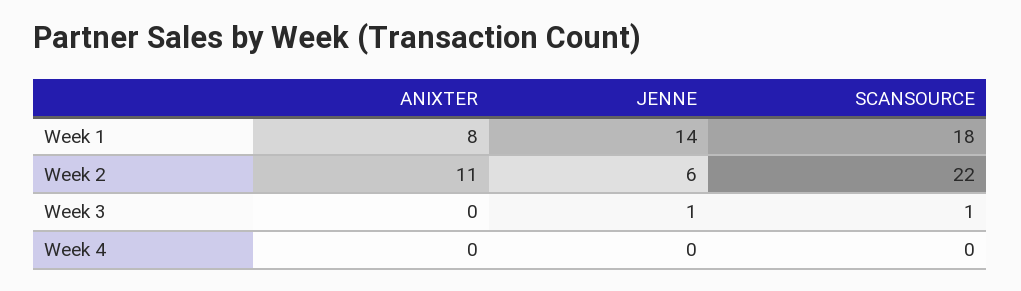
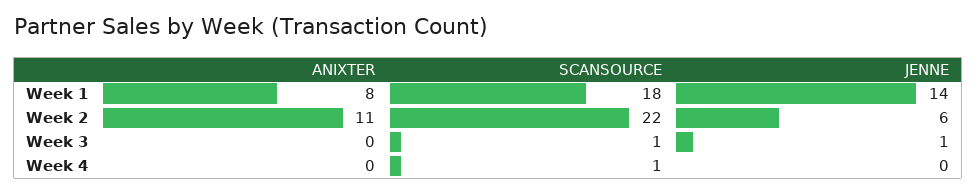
  {
    "ANIXTER": {
      "Week 1": 8,
      "Week 2": 11,
      "Week 3": 0,
      "Week 4": 0
    },
    "JENNE": {
      "Week 1": 14,
      "Week 2": 6,
      "Week 3": 1,
      "Week 4": 0
    },
    "SCANSOURCE": {
      "Week 1": 18,
      "Week 2": 22,
      "Week 3": 1,
-     "Week 4": 0
+     "Week 4": 1
    }
  }

